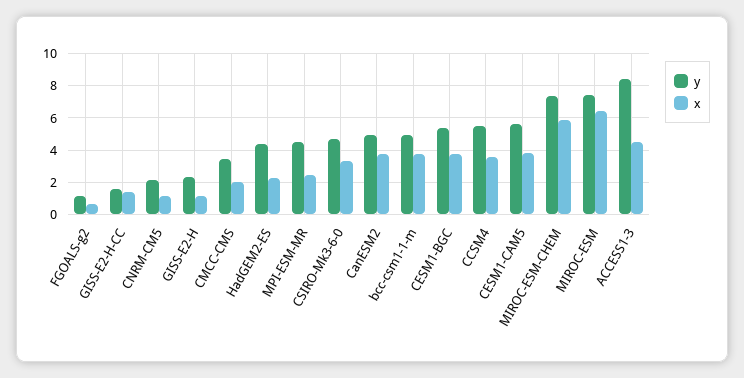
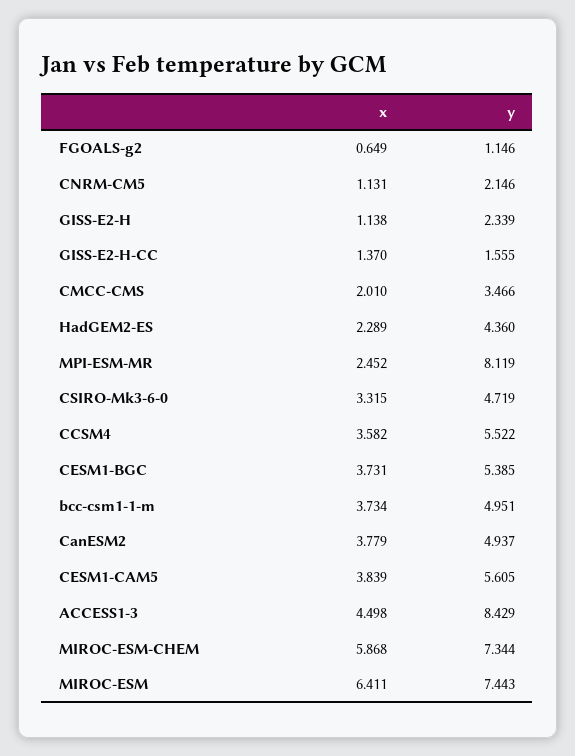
  {
    "y": {
      "FGOALS-g2": 1.146,
      "GISS-E2-H-CC": 1.555,
      "CNRM-CM5": 2.146,
      "GISS-E2-H": 2.339,
      "CMCC-CMS": 3.466,
      "HadGEM2-ES": 4.36,
-     "MPI-ESM-MR": 4.5,
+     "MPI-ESM-MR": 8.119,
      "CSIRO-Mk3-6-0": 4.719,
      "CanESM2": 4.937,
      "bcc-csm1-1-m": 4.951,
      "CESM1-BGC": 5.385,
      "CCSM4": 5.522,
      "CESM1-CAM5": 5.605,
      "MIROC-ESM-CHEM": 7.344,
      "MIROC-ESM": 7.443,
      "ACCESS1-3": 8.429
    },
    "x": {
      "FGOALS-g2": 0.649,
      "GISS-E2-H-CC": 1.37,
      "CNRM-CM5": 1.131,
      "GISS-E2-H": 1.138,
      "CMCC-CMS": 2.01,
      "HadGEM2-ES": 2.289,
      "MPI-ESM-MR": 2.452,
      "CSIRO-Mk3-6-0": 3.315,
      "CanESM2": 3.779,
      "bcc-csm1-1-m": 3.734,
      "CESM1-BGC": 3.731,
      "CCSM4": 3.582,
      "CESM1-CAM5": 3.839,
      "MIROC-ESM-CHEM": 5.868,
      "MIROC-ESM": 6.411,
      "ACCESS1-3": 4.498
    }
  }

